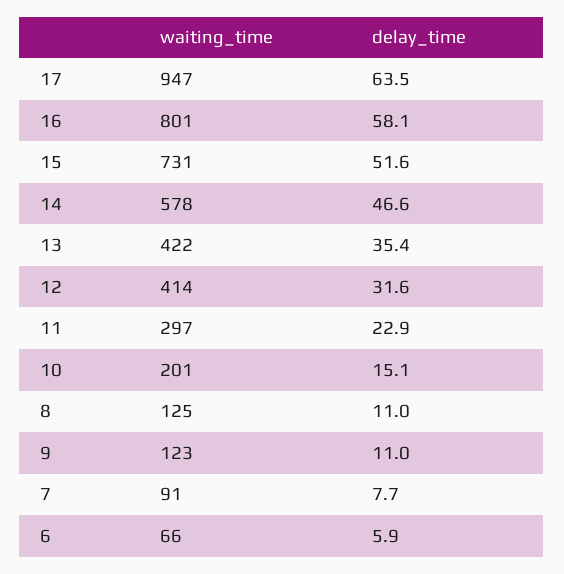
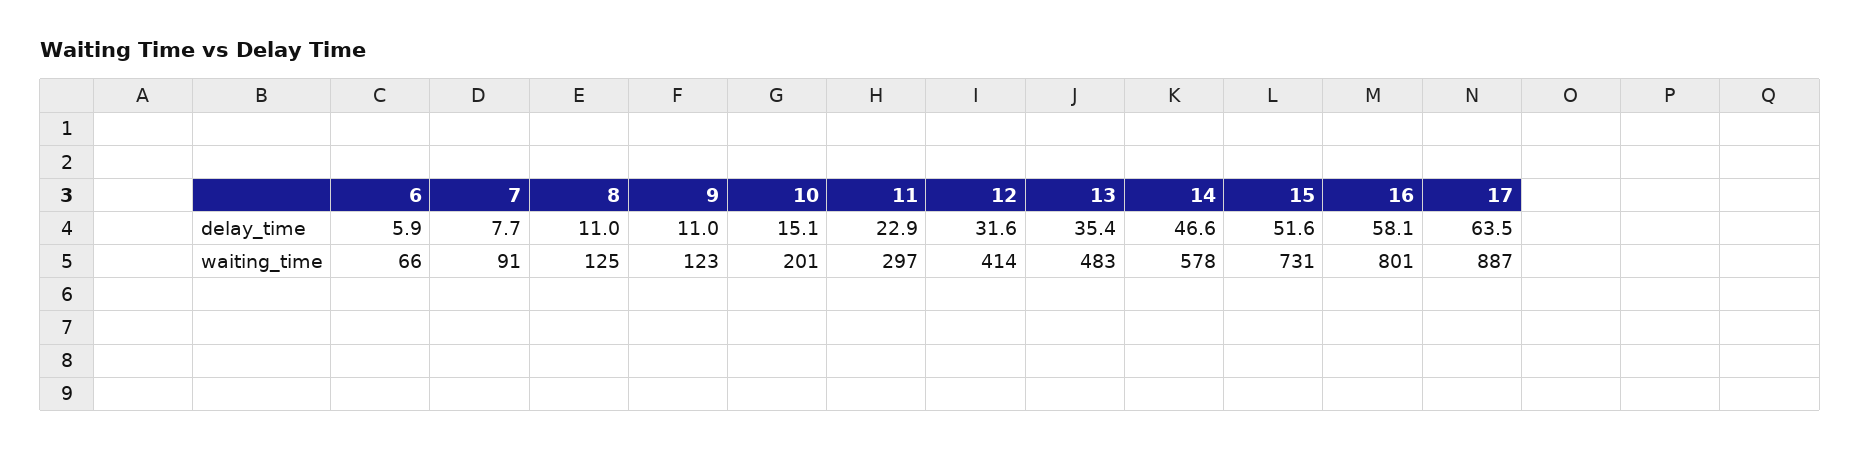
  {
    "waiting_time": {
-     "17": 947,
+     "17": 887,
      "16": 801,
      "15": 731,
      "14": 578,
-     "13": 422,
+     "13": 483,
      "12": 414,
      "11": 297,
      "10": 201,
      "8": 125,
      "9": 123,
      "7": 91,
      "6": 66
    },
    "delay_time": {
      "17": 63.5,
      "16": 58.1,
      "15": 51.6,
      "14": 46.6,
      "13": 35.4,
      "12": 31.6,
      "11": 22.9,
      "10": 15.1,
      "8": 11,
      "9": 11,
      "7": 7.7,
      "6": 5.9
    }
  }

